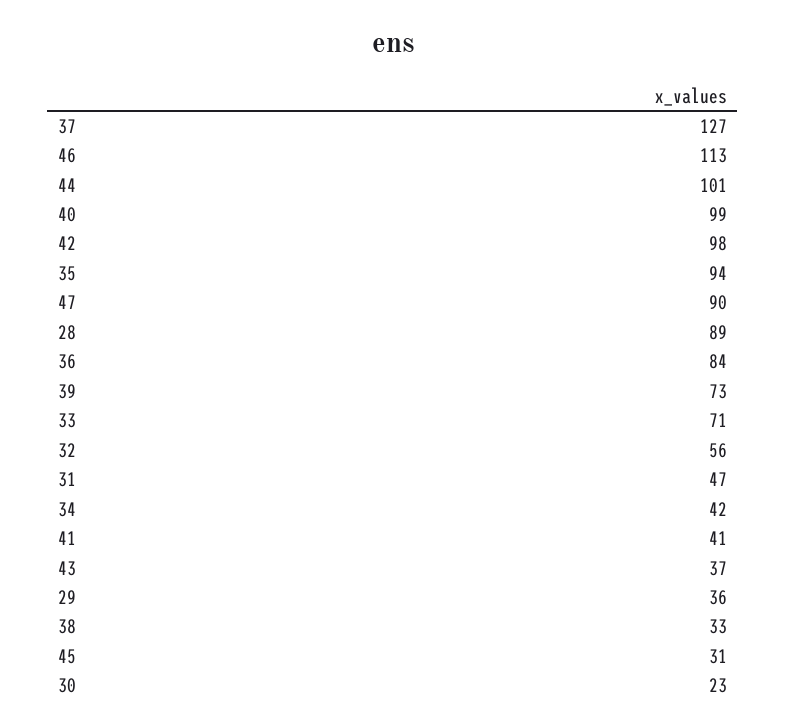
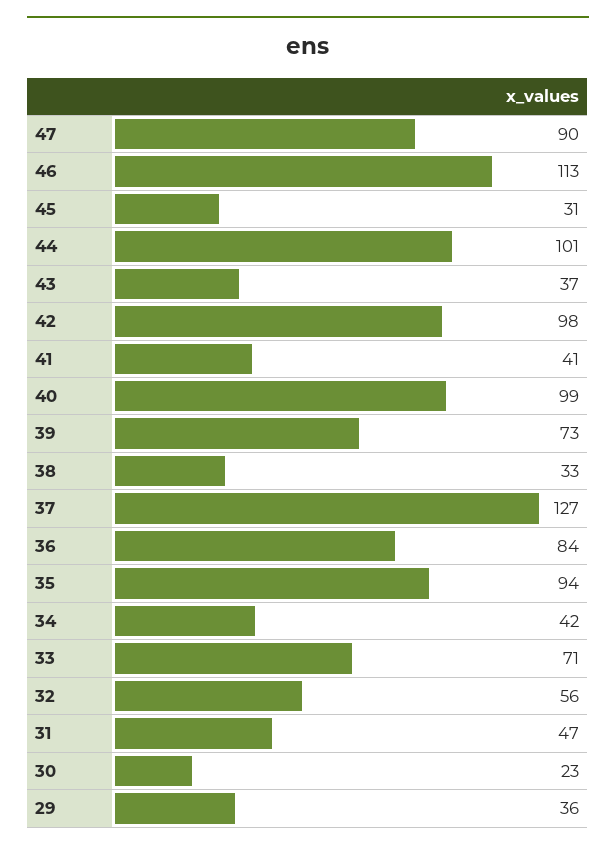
  {
    "37": 127,
    "46": 113,
    "44": 101,
    "40": 99,
    "42": 98,
    "35": 94,
    "47": 90,
-   "28": 89,
    "36": 84,
    "39": 73,
    "33": 71,
    "32": 56,
    "31": 47,
    "34": 42,
    "41": 41,
    "43": 37,
    "29": 36,
    "38": 33,
    "45": 31,
    "30": 23
  }

